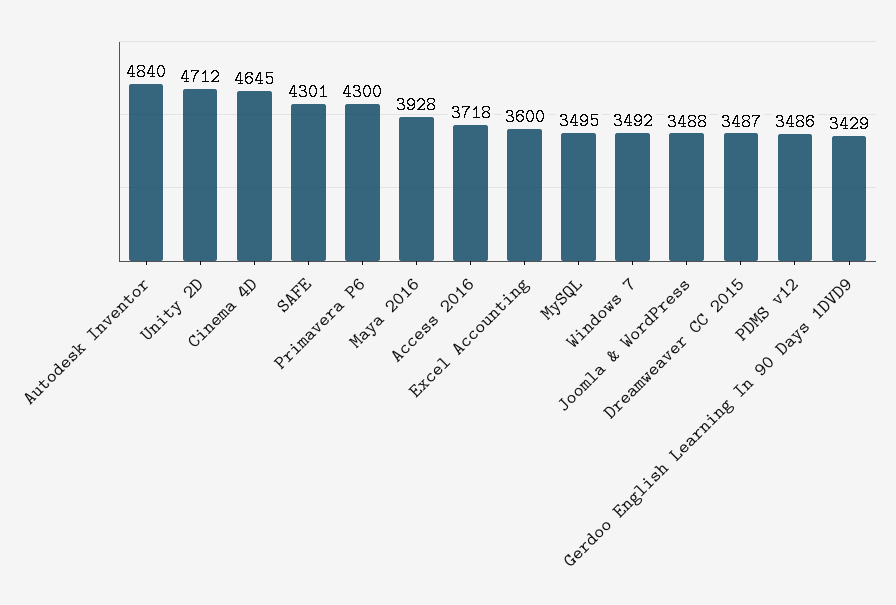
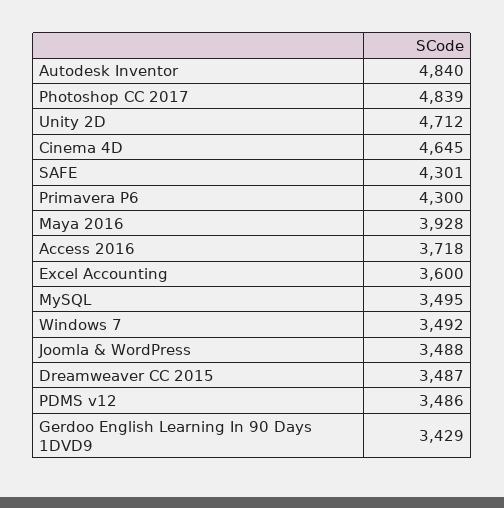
  {
    "Autodesk Inventor": 4840,
    "Unity 2D": 4712,
    "Cinema 4D": 4645,
    "SAFE": 4301,
    "Primavera P6": 4300,
    "Maya 2016": 3928,
    "Access 2016": 3718,
    "Excel Accounting": 3600,
    "MySQL": 3495,
    "Windows 7": 3492,
    "Joomla & WordPress": 3488,
    "Dreamweaver CC 2015": 3487,
    "PDMS v12": 3486,
-   "Gerdoo English Learning In 90 Days 1DVD9": 3429
+   "Gerdoo English Learning In 90 Days 1DVD9": 3429,
+   "Photoshop CC 2017": 4839
  }

